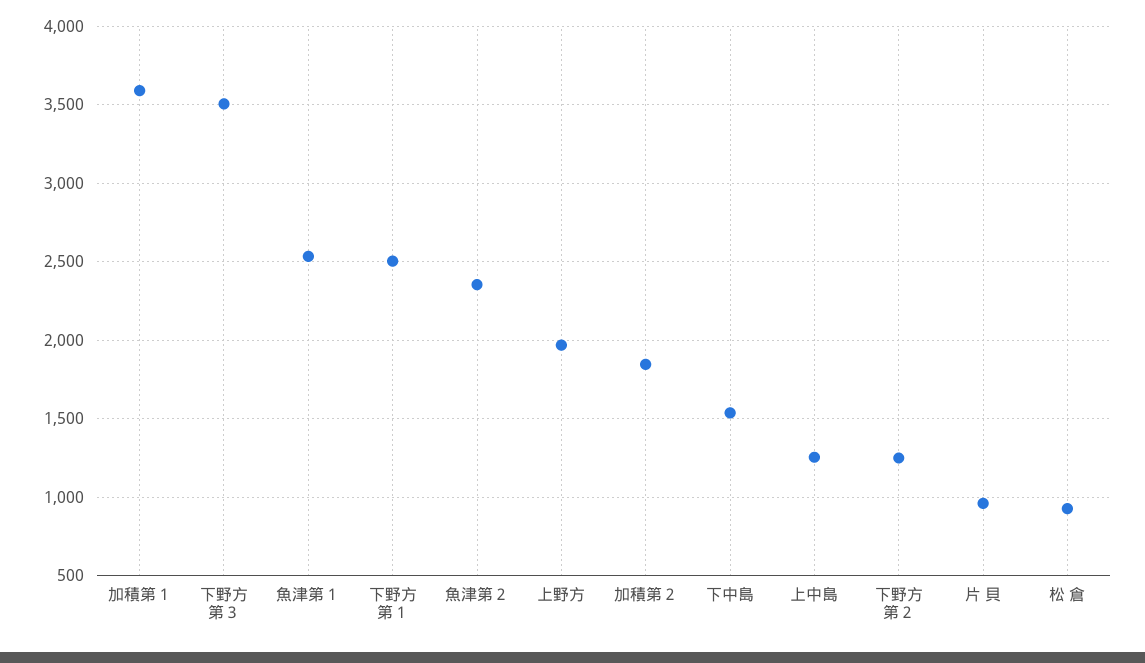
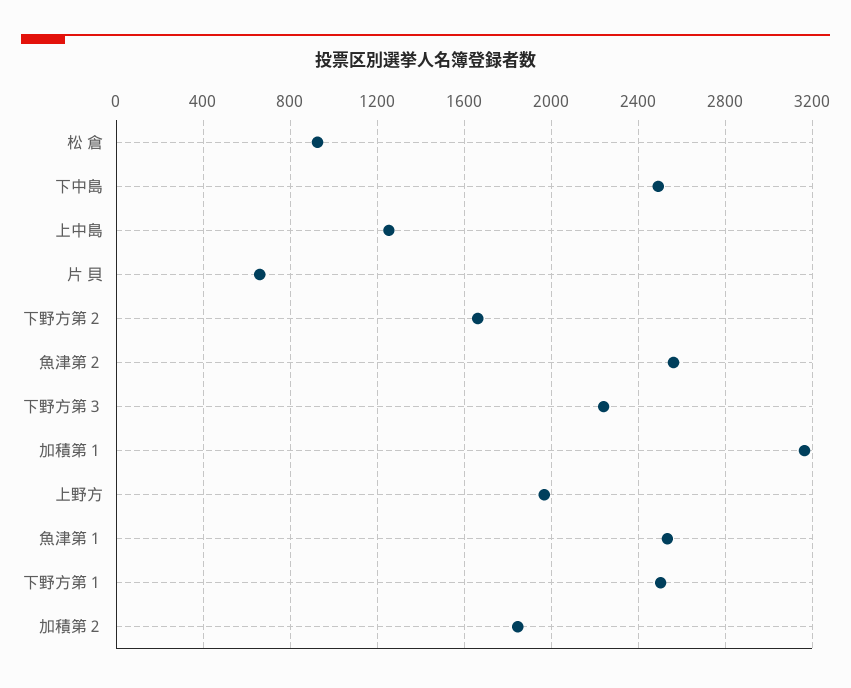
  {
-   "加積第１": 3600,
+   "加積第１": 3150,
-   "下野方第３": 3500,
+   "下野方第３": 2250,
    "魚津第１": 2550,
    "下野方第１": 2500,
-   "魚津第２": 2350,
+   "魚津第２": 2550,
    "上野方": 1950,
    "加積第２": 1850,
-   "下中島": 1550,
+   "下中島": 2500,
    "上中島": 1250,
-   "下野方第２": 1250,
+   "下野方第２": 1650,
-   "片 貝": 950,
+   "片 貝": 650,
    "松 倉": 950
  }

